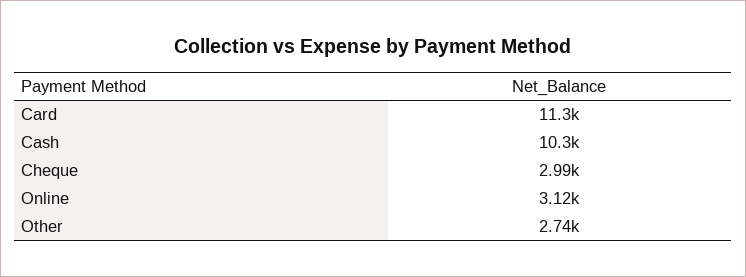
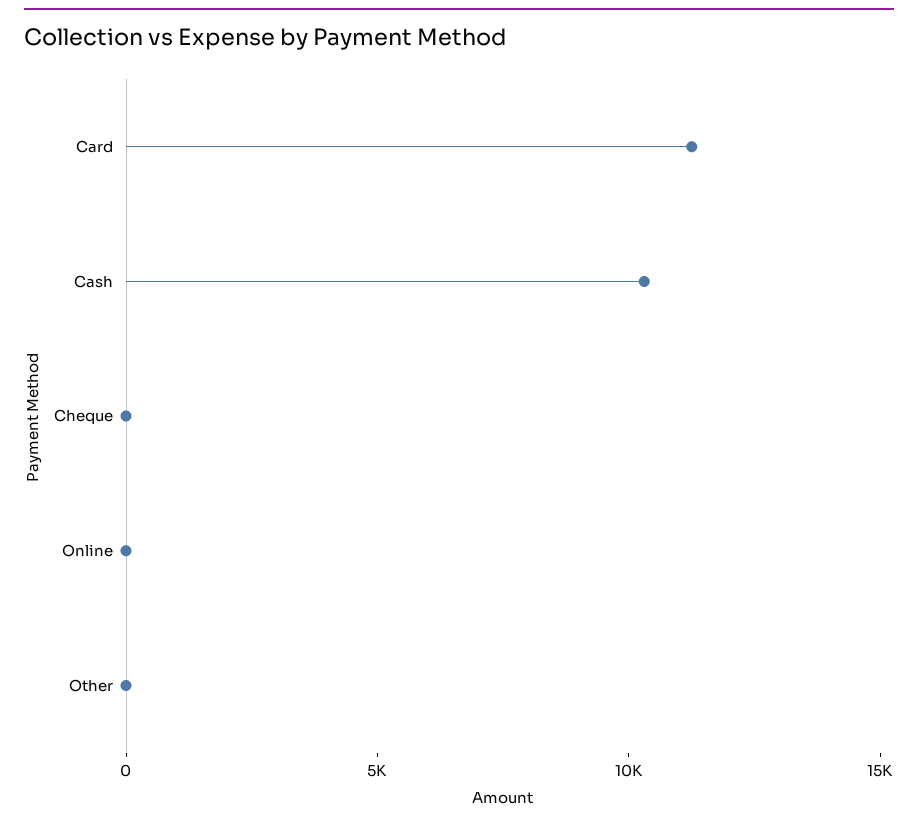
  {
    "Card": 11300,
    "Cash": 10300,
-   "Cheque": 2990,
+   "Cheque": 0,
-   "Online": 3120,
+   "Online": 0,
-   "Other": 2740
+   "Other": 0
  }

